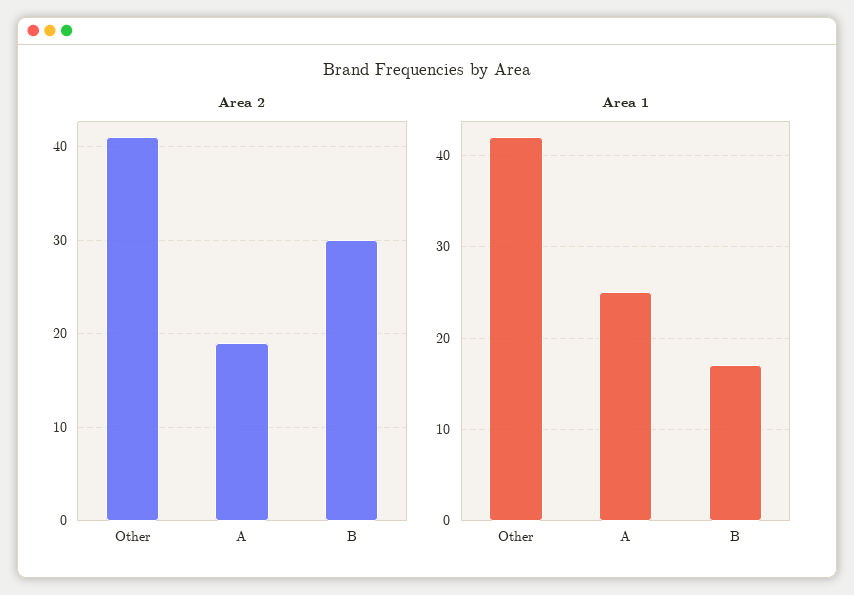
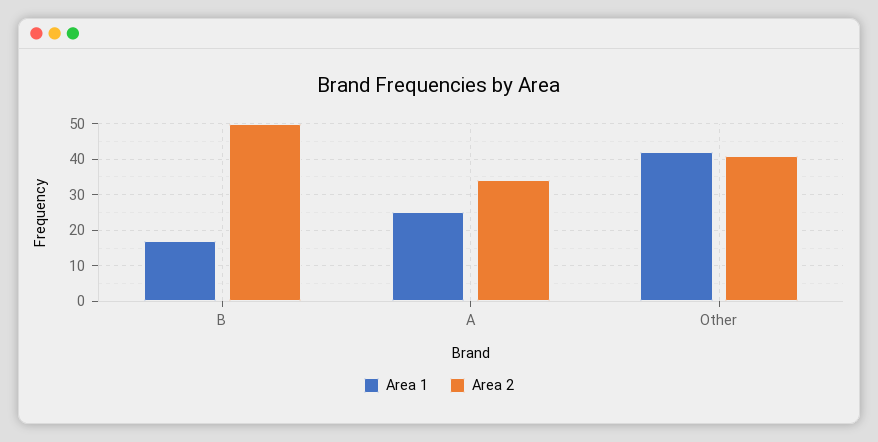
  {
    "Area 2": {
      "Other": 41,
-     "A": 19,
+     "A": 35,
-     "B": 30
+     "B": 50
    },
    "Area 1": {
      "Other": 42,
      "A": 25,
      "B": 17
    }
  }

